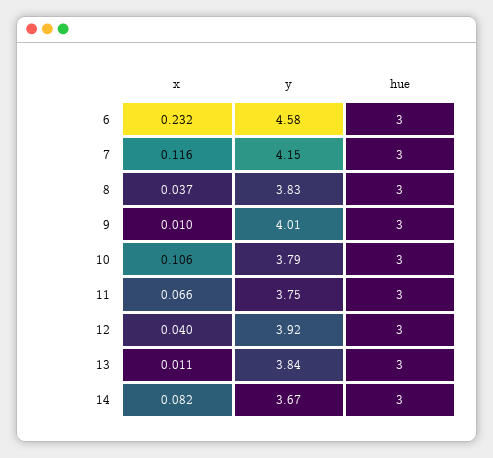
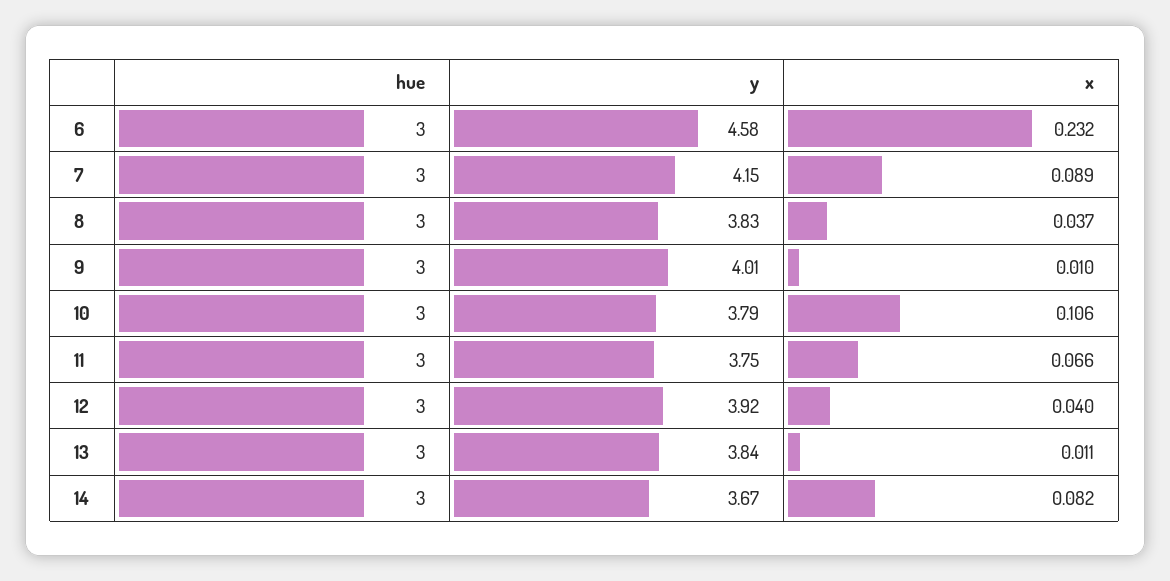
  {
    "x": {
      "6": 0.232,
-     "7": 0.116,
+     "7": 0.089,
      "8": 0.037,
      "9": 0.01,
      "10": 0.106,
      "11": 0.066,
      "12": 0.04,
      "13": 0.011,
      "14": 0.082
    },
    "y": {
      "6": 4.58,
      "7": 4.15,
      "8": 3.83,
      "9": 4.01,
      "10": 3.79,
      "11": 3.75,
      "12": 3.92,
      "13": 3.84,
      "14": 3.67
    },
    "hue": {
      "6": 3,
      "7": 3,
      "8": 3,
      "9": 3,
      "10": 3,
      "11": 3,
      "12": 3,
      "13": 3,
      "14": 3
    }
  }

